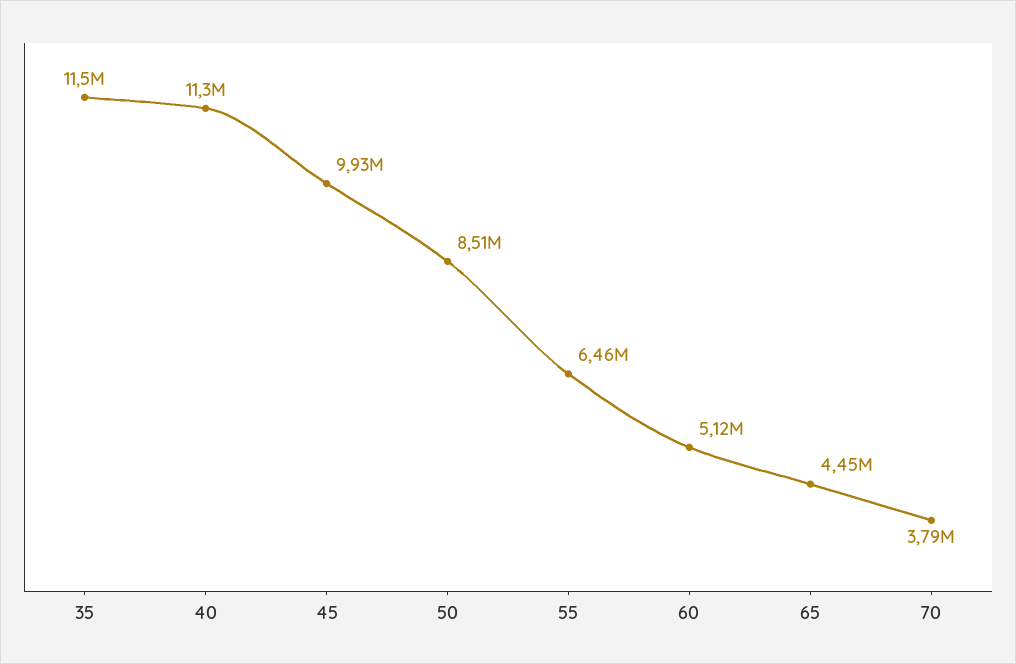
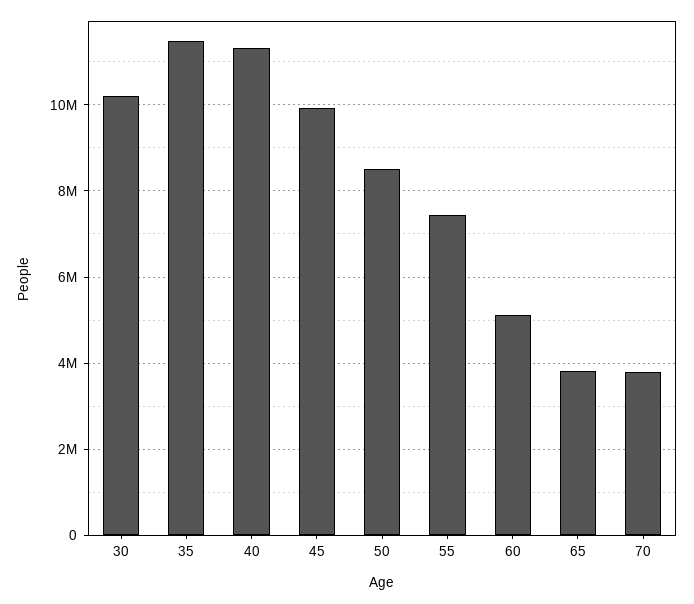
  {
    "35": 11500000,
    "40": 11300000,
    "45": 9930000,
    "50": 8510000,
-   "55": 6460000,
+   "55": 7400000,
    "60": 5120000,
-   "65": 4450000,
+   "65": 3800000,
-   "70": 3790000
+   "70": 3790000,
+   "30": 10200000
  }

